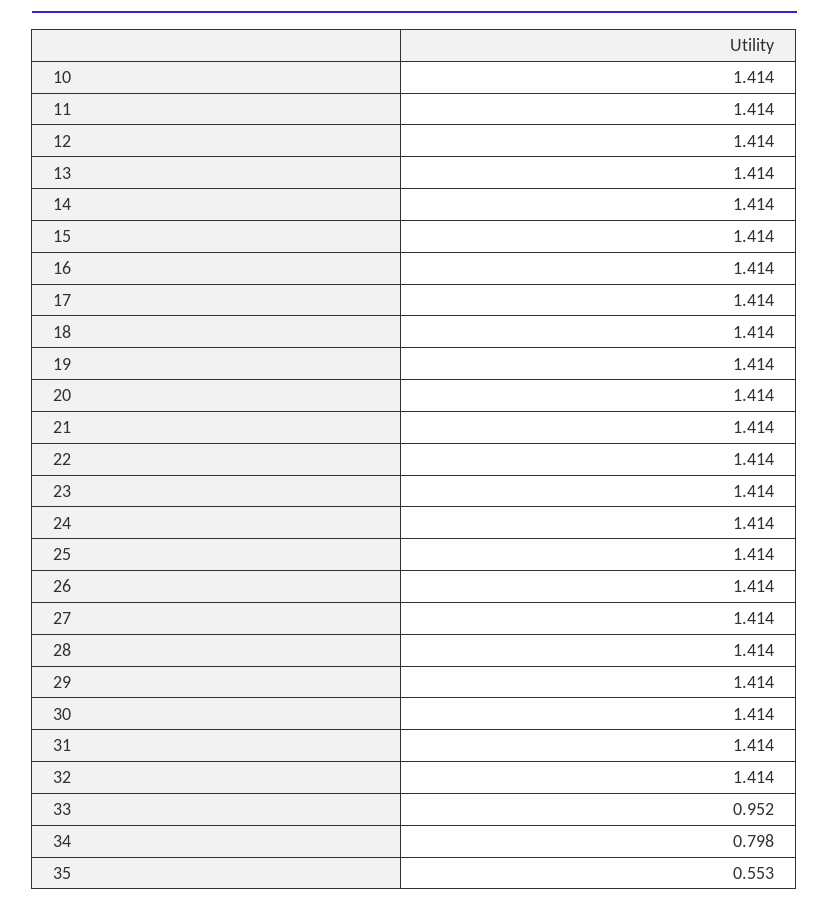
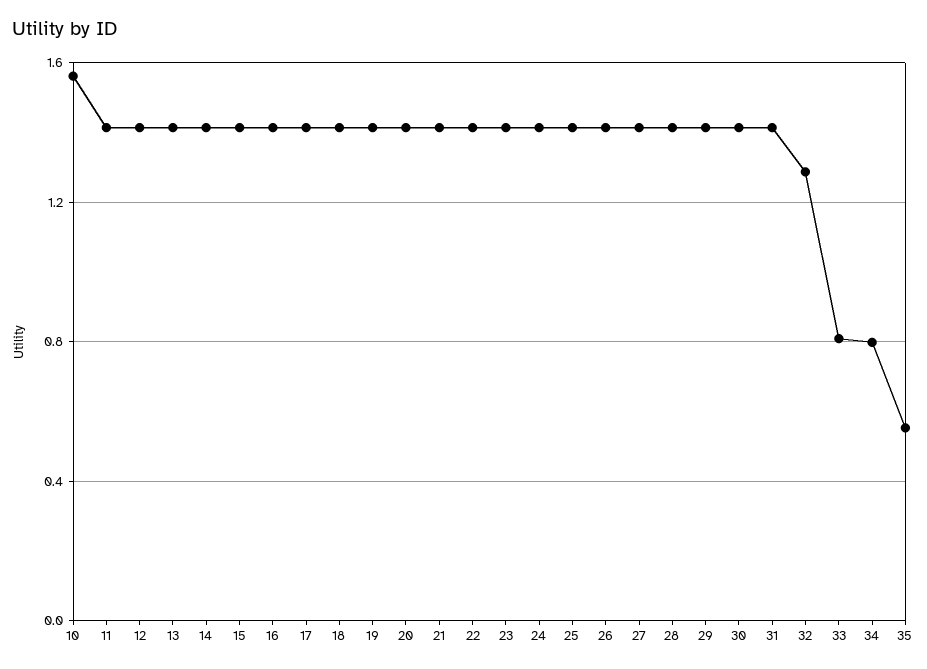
  {
-   "10": 1.414,
+   "10": 1.55,
    "11": 1.414,
    "12": 1.414,
    "13": 1.414,
    "14": 1.414,
    "15": 1.414,
    "16": 1.414,
    "17": 1.414,
    "18": 1.414,
    "19": 1.414,
    "20": 1.414,
    "21": 1.414,
    "22": 1.414,
    "23": 1.414,
    "24": 1.414,
    "25": 1.414,
    "26": 1.414,
    "27": 1.414,
    "28": 1.414,
    "29": 1.414,
    "30": 1.414,
    "31": 1.414,
-   "32": 1.414,
+   "32": 1.3,
-   "33": 0.952,
+   "33": 0.8,
    "34": 0.798,
    "35": 0.553
  }

